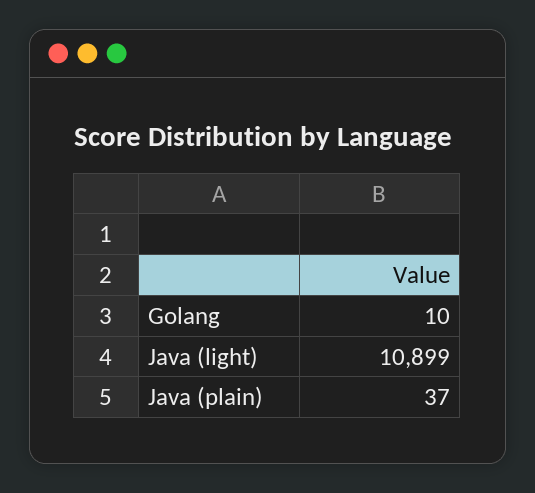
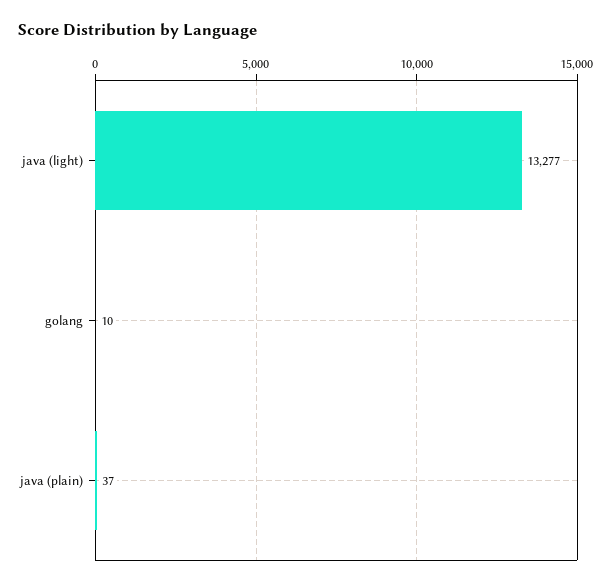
  {
    "Golang": 10,
-   "Java (light)": 10899,
+   "Java (light)": 13277,
    "Java (plain)": 37
  }

